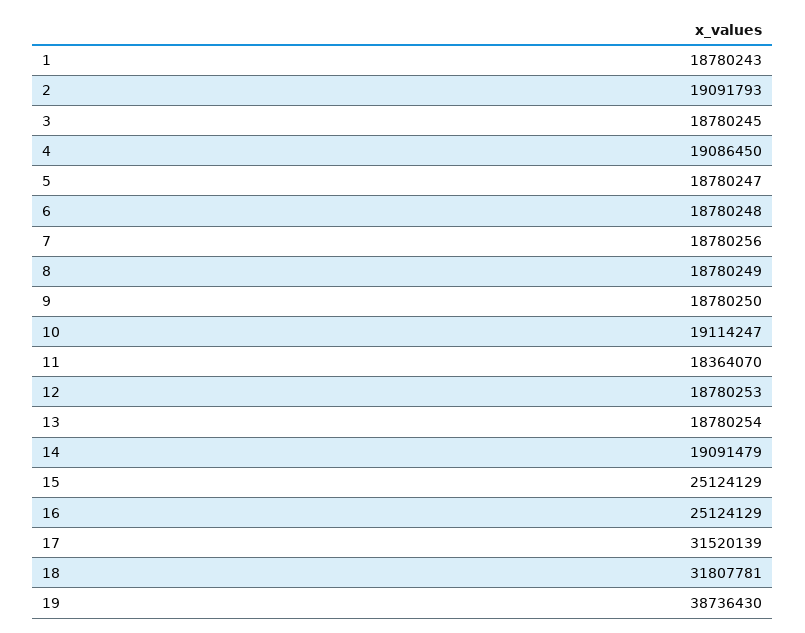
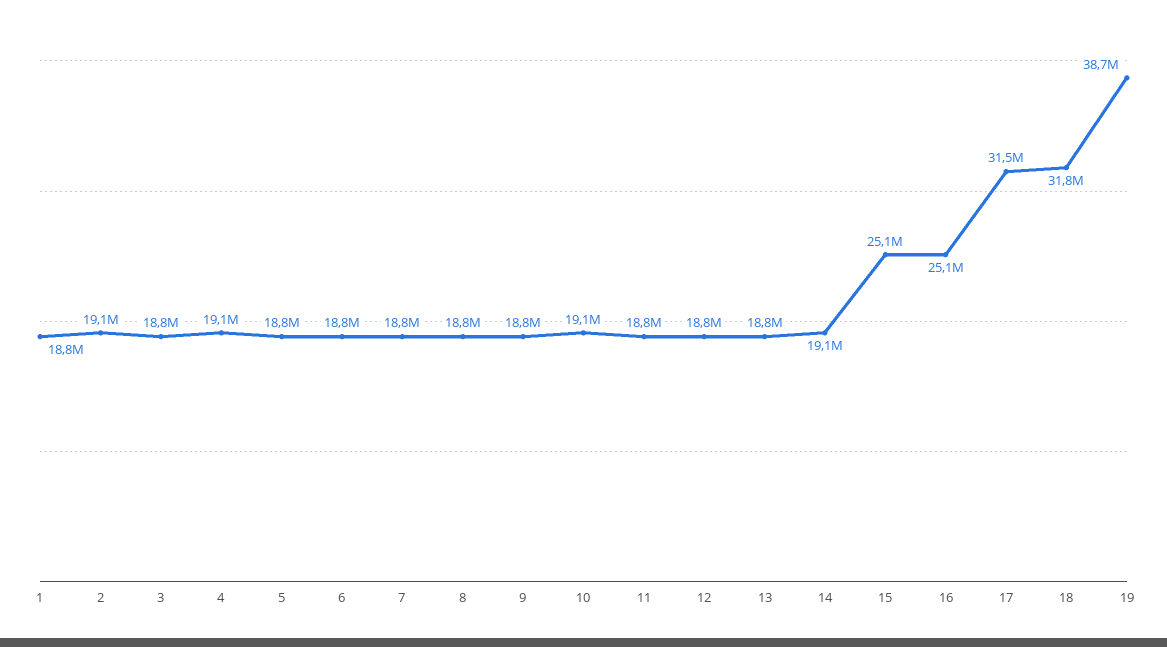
  {
    "1": 18780243,
    "2": 19091793,
    "3": 18780245,
    "4": 19086450,
    "5": 18780247,
    "6": 18780248,
    "7": 18780256,
    "8": 18780249,
    "9": 18780250,
    "10": 19114247,
-   "11": 18364070,
+   "11": 18800000,
    "12": 18780253,
    "13": 18780254,
    "14": 19091479,
    "15": 25124129,
    "16": 25124129,
    "17": 31520139,
    "18": 31807781,
    "19": 38736430
  }

